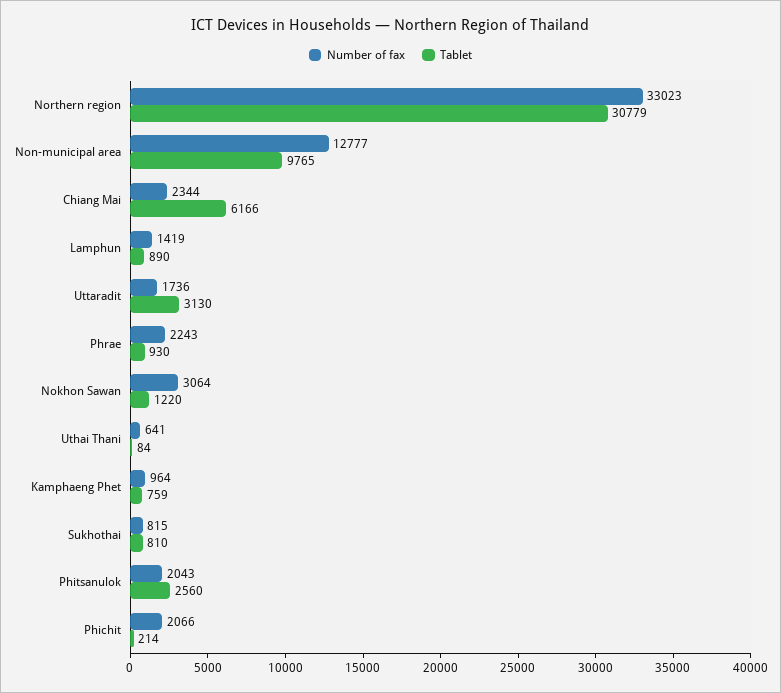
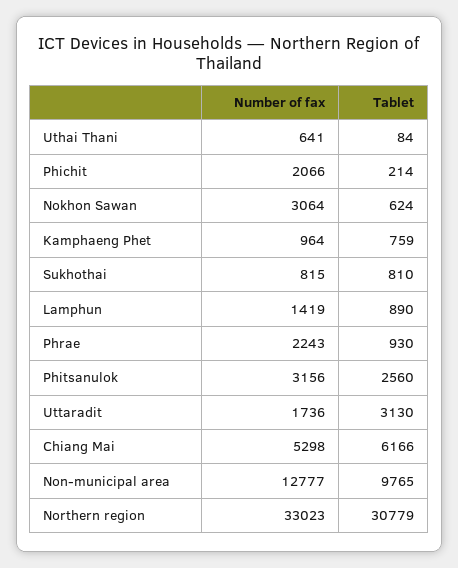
  {
    "Number of fax": {
      "Northern region": 33023,
      "Non-municipal area": 12777,
-     "Chiang Mai": 2344,
+     "Chiang Mai": 5298,
      "Lamphun": 1419,
      "Uttaradit": 1736,
      "Phrae": 2243,
      "Nokhon Sawan": 3064,
      "Uthai Thani": 641,
      "Kamphaeng Phet": 964,
      "Sukhothai": 815,
-     "Phitsanulok": 2043,
+     "Phitsanulok": 3156,
      "Phichit": 2066
    },
    "Tablet": {
      "Northern region": 30779,
      "Non-municipal area": 9765,
      "Chiang Mai": 6166,
      "Lamphun": 890,
      "Uttaradit": 3130,
      "Phrae": 930,
-     "Nokhon Sawan": 1220,
+     "Nokhon Sawan": 624,
      "Uthai Thani": 84,
      "Kamphaeng Phet": 759,
      "Sukhothai": 810,
      "Phitsanulok": 2560,
      "Phichit": 214
    }
  }

